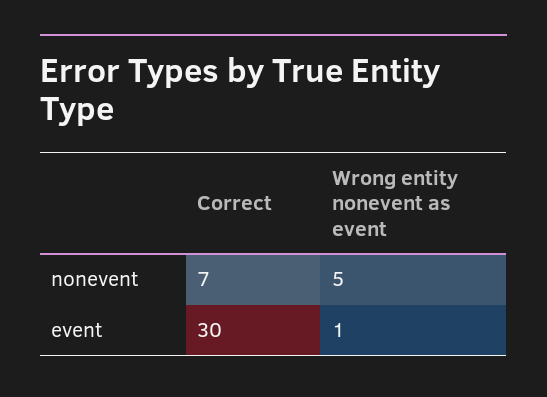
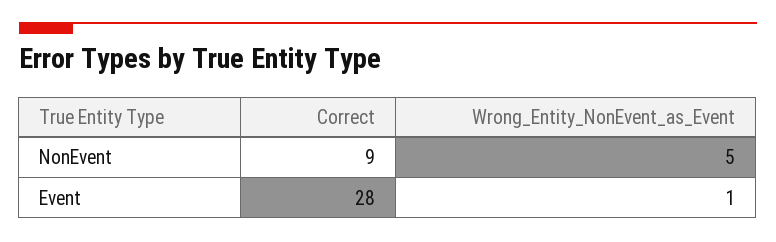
  {
    "Correct": {
-     "nonevent": 7,
+     "nonevent": 9,
-     "event": 30
+     "event": 28
    },
    "Wrong entity nonevent as event": {
      "nonevent": 5,
      "event": 1
    }
  }

